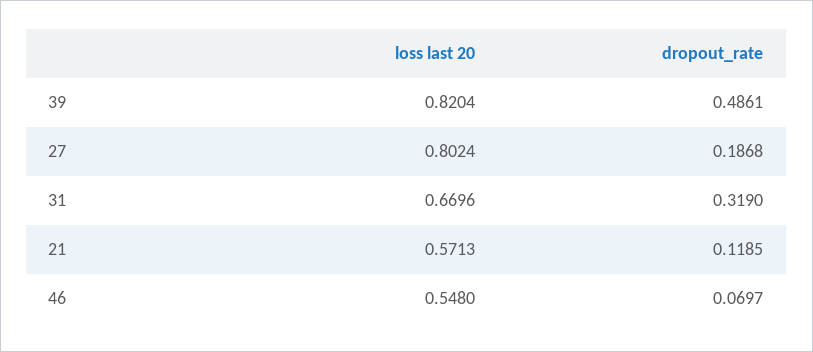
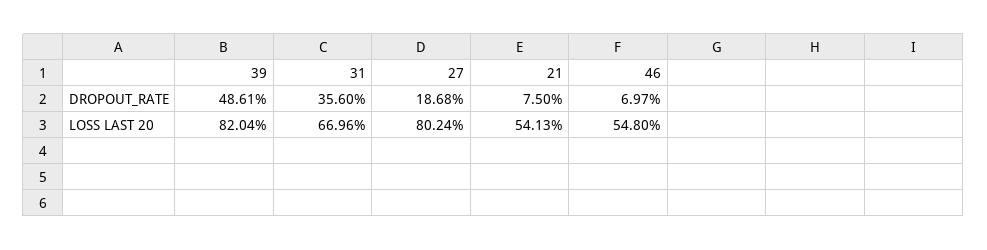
  {
    "loss last 20": {
      "39": 0.8204,
      "27": 0.8024,
      "31": 0.6696,
-     "21": 0.5713,
+     "21": 0.5413,
      "46": 0.548
    },
    "dropout_rate": {
      "39": 0.4861,
      "27": 0.1868,
-     "31": 0.319,
+     "31": 0.356,
-     "21": 0.1185,
+     "21": 0.075,
      "46": 0.0697
    }
  }

